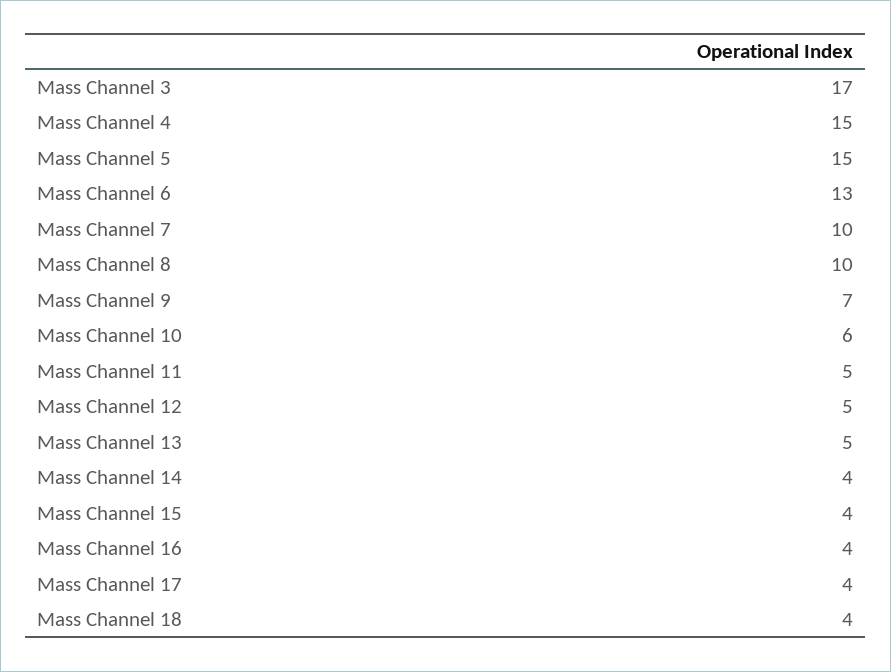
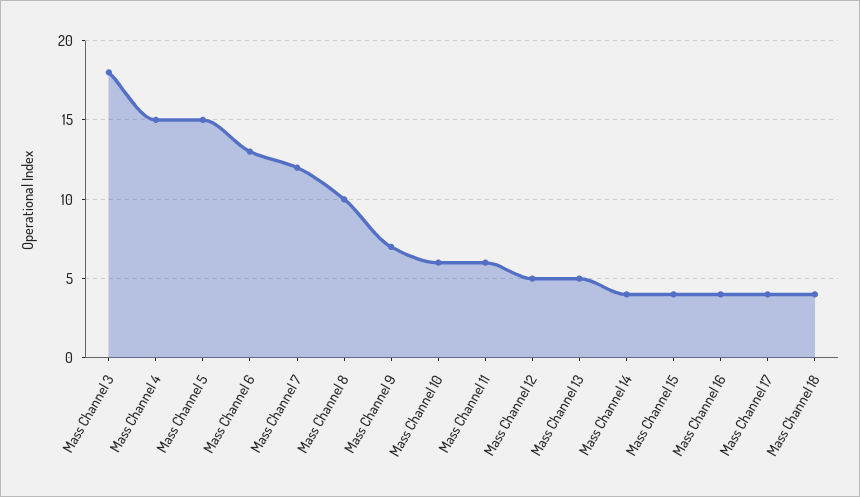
  {
-   "Mass Channel 3": 17,
+   "Mass Channel 3": 18,
    "Mass Channel 4": 15,
    "Mass Channel 5": 15,
    "Mass Channel 6": 13,
-   "Mass Channel 7": 10,
+   "Mass Channel 7": 12,
    "Mass Channel 8": 10,
    "Mass Channel 9": 7,
    "Mass Channel 10": 6,
-   "Mass Channel 11": 5,
+   "Mass Channel 11": 6,
    "Mass Channel 12": 5,
    "Mass Channel 13": 5,
    "Mass Channel 14": 4,
    "Mass Channel 15": 4,
    "Mass Channel 16": 4,
    "Mass Channel 17": 4,
    "Mass Channel 18": 4
  }

